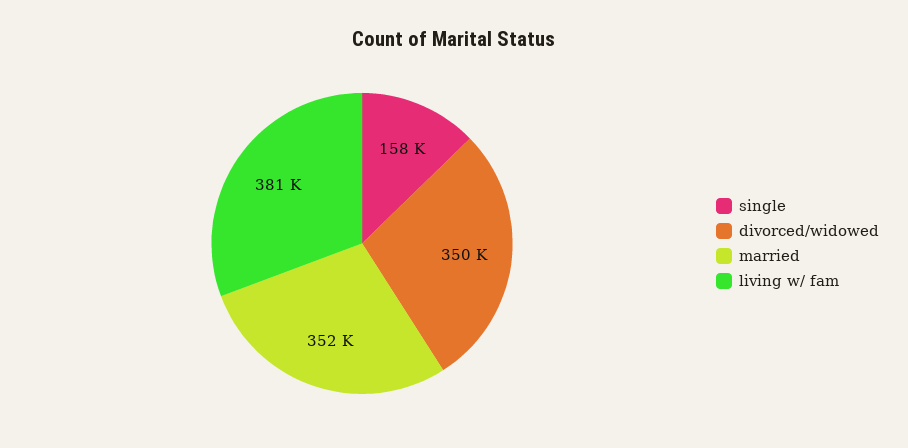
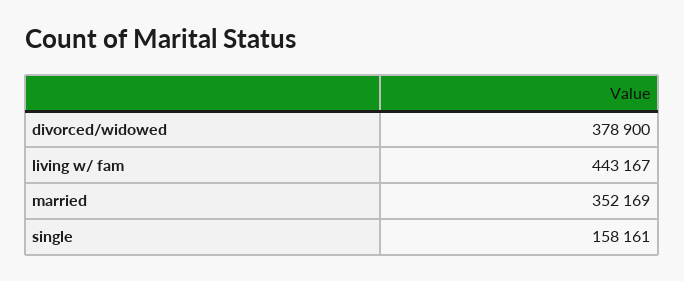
  {
    "single": 158161,
-   "divorced/widowed": 350000,
+   "divorced/widowed": 378900,
    "married": 352169,
-   "living w/ fam": 381000
+   "living w/ fam": 443167
  }

